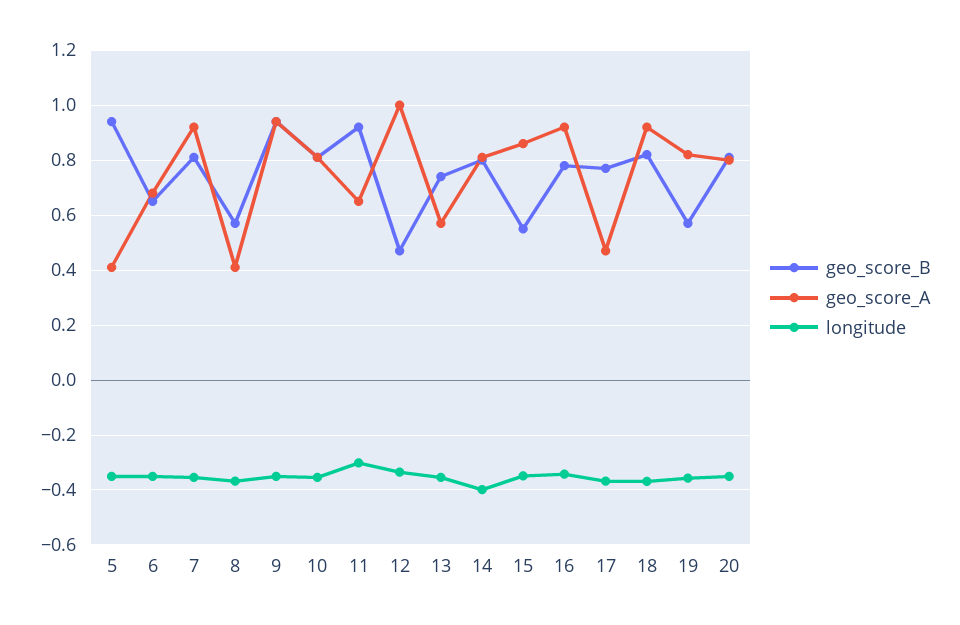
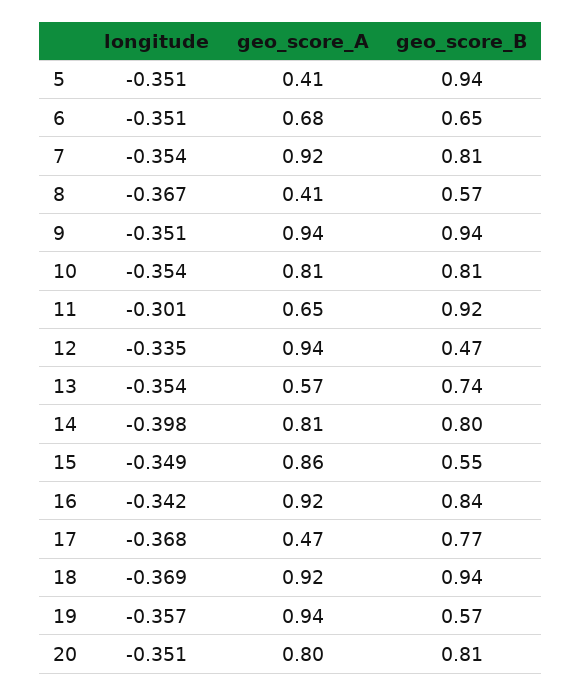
  {
    "geo_score_B": {
      "5": 0.94,
      "6": 0.65,
      "7": 0.81,
      "8": 0.57,
      "9": 0.94,
      "10": 0.81,
      "11": 0.92,
      "12": 0.47,
      "13": 0.74,
      "14": 0.8,
      "15": 0.55,
-     "16": 0.775,
+     "16": 0.84,
      "17": 0.77,
-     "18": 0.825,
+     "18": 0.94,
      "19": 0.57,
      "20": 0.81
    },
    "geo_score_A": {
      "5": 0.41,
      "6": 0.68,
      "7": 0.92,
      "8": 0.41,
      "9": 0.94,
      "10": 0.81,
      "11": 0.65,
-     "12": 1,
+     "12": 0.94,
      "13": 0.57,
      "14": 0.81,
      "15": 0.86,
      "16": 0.92,
      "17": 0.47,
      "18": 0.92,
-     "19": 0.825,
+     "19": 0.94,
      "20": 0.8
    },
    "longitude": {
      "5": -0.351,
      "6": -0.351,
      "7": -0.354,
      "8": -0.367,
      "9": -0.351,
      "10": -0.354,
      "11": -0.301,
      "12": -0.335,
      "13": -0.354,
      "14": -0.398,
      "15": -0.349,
      "16": -0.342,
      "17": -0.368,
      "18": -0.369,
      "19": -0.357,
      "20": -0.351
    }
  }

